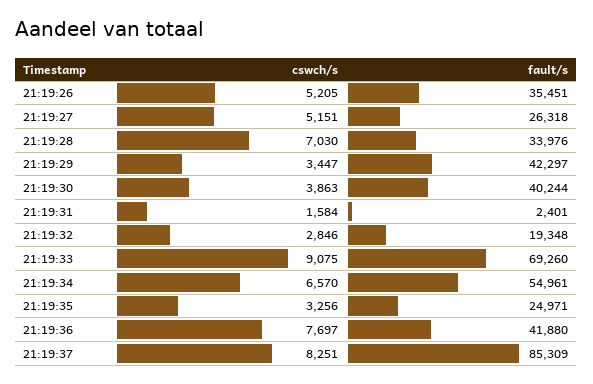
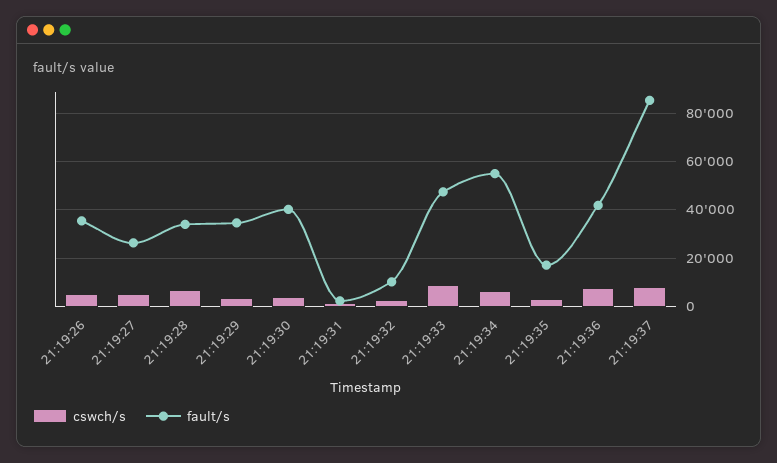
  {
    "cswch/s": {
      "21:19:26": 5205,
      "21:19:27": 5151,
      "21:19:28": 7030,
      "21:19:29": 3447,
      "21:19:30": 3863,
      "21:19:31": 1584,
      "21:19:32": 2846,
      "21:19:33": 9075,
      "21:19:34": 6570,
      "21:19:35": 3256,
      "21:19:36": 7697,
      "21:19:37": 8251
    },
    "fault/s": {
      "21:19:26": 35451,
      "21:19:27": 26318,
      "21:19:28": 33976,
-     "21:19:29": 42297,
+     "21:19:29": 35000,
      "21:19:30": 40244,
      "21:19:31": 2401,
-     "21:19:32": 19348,
+     "21:19:32": 10000,
-     "21:19:33": 69260,
+     "21:19:33": 47500,
      "21:19:34": 54961,
-     "21:19:35": 24971,
+     "21:19:35": 17500,
      "21:19:36": 41880,
      "21:19:37": 85309
    }
  }

